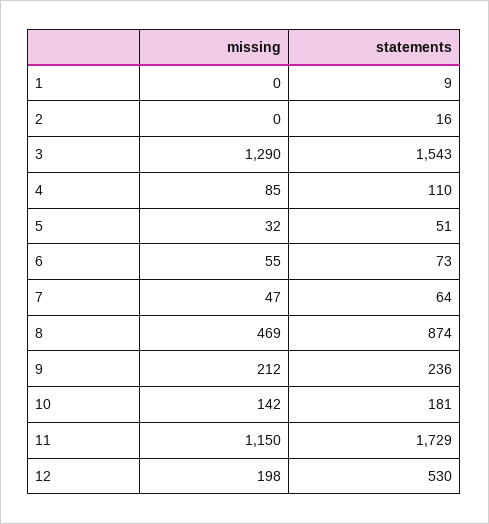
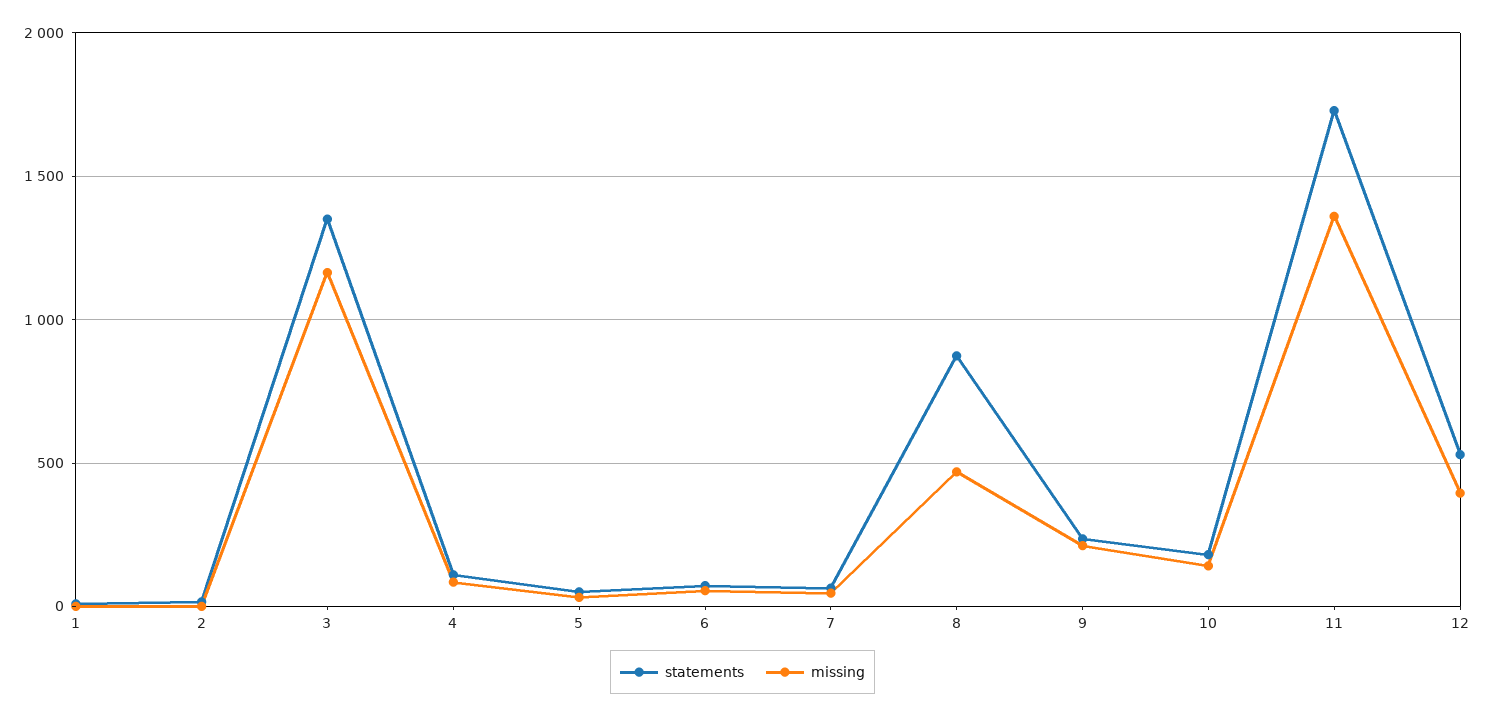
  {
    "missing": {
      "1": 0,
      "2": 0,
-     "3": 1290,
+     "3": 1150,
      "4": 85,
      "5": 32,
      "6": 55,
      "7": 47,
      "8": 469,
      "9": 212,
      "10": 142,
-     "11": 1150,
+     "11": 1350,
-     "12": 198
+     "12": 400
    },
    "statements": {
      "1": 9,
      "2": 16,
-     "3": 1543,
+     "3": 1350,
      "4": 110,
      "5": 51,
      "6": 73,
      "7": 64,
      "8": 874,
      "9": 236,
      "10": 181,
      "11": 1729,
      "12": 530
    }
  }

